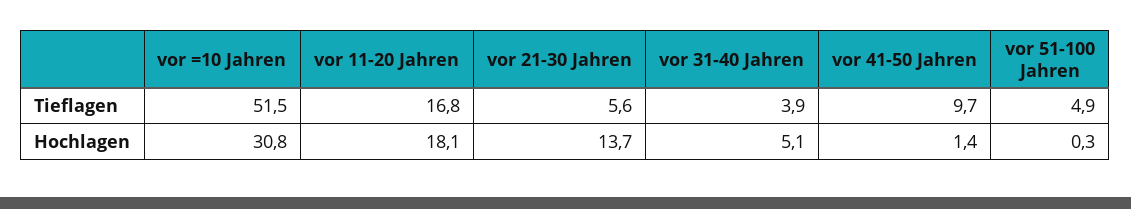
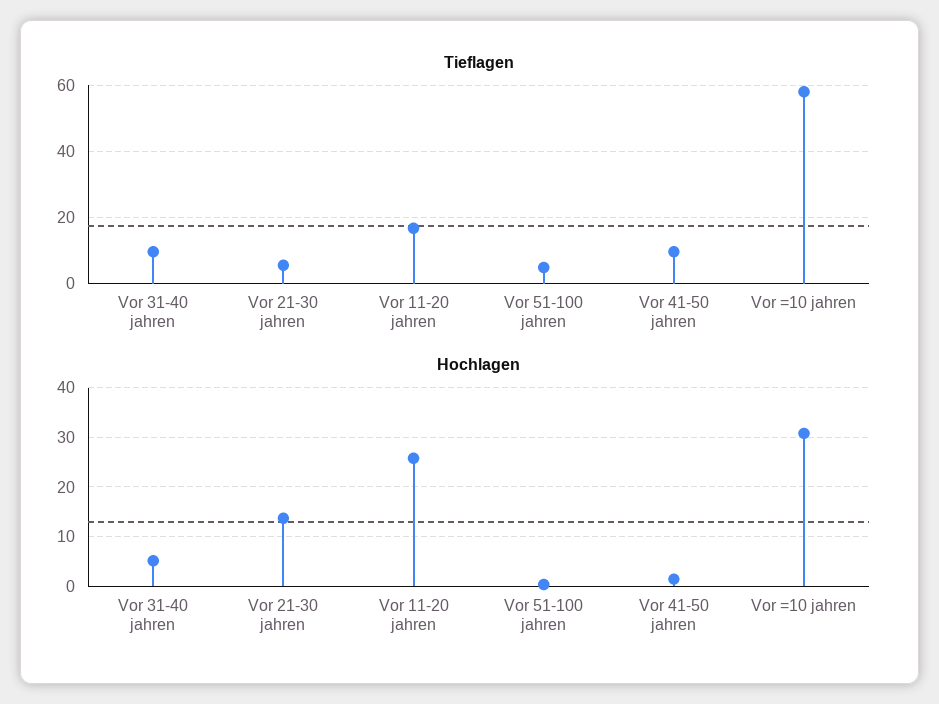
  {
    "Tieflagen": {
-     "vor =10 Jahren": 51.5,
+     "vor =10 Jahren": 58,
      "vor 11-20 Jahren": 16.8,
      "vor 21-30 Jahren": 5.6,
-     "vor 31-40 Jahren": 3.9,
+     "vor 31-40 Jahren": 10,
      "vor 41-50 Jahren": 9.7,
      "vor 51-100 Jahren": 4.9
    },
    "Hochlagen": {
      "vor =10 Jahren": 30.8,
-     "vor 11-20 Jahren": 18.1,
+     "vor 11-20 Jahren": 26,
      "vor 21-30 Jahren": 13.7,
      "vor 31-40 Jahren": 5.1,
      "vor 41-50 Jahren": 1.4,
      "vor 51-100 Jahren": 0.3
    }
  }

